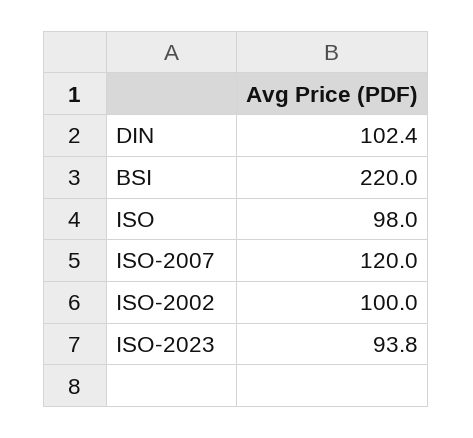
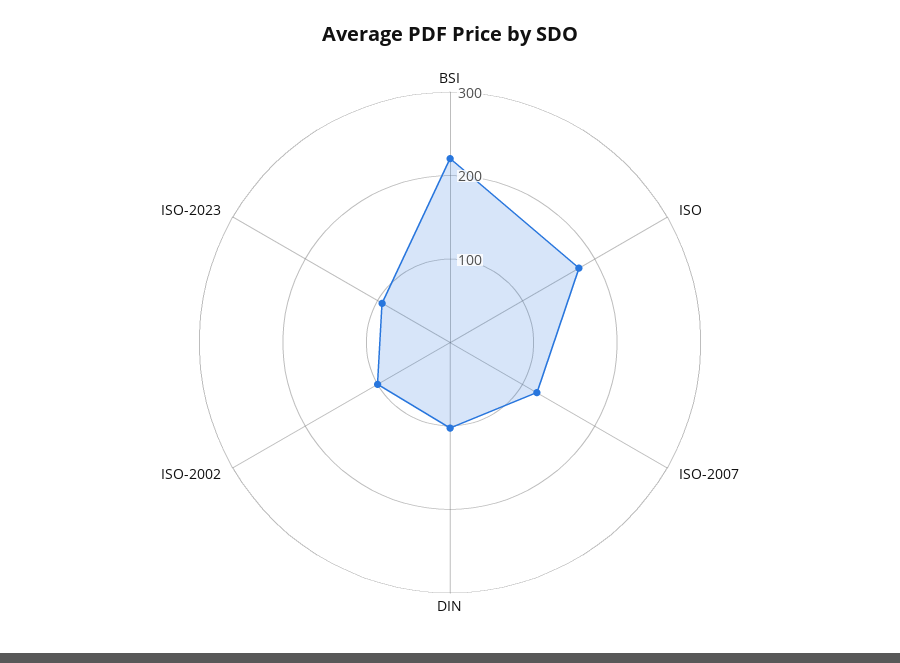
  {
    "DIN": 102.4,
    "BSI": 220,
-   "ISO": 98,
+   "ISO": 180,
    "ISO-2007": 120,
    "ISO-2002": 100,
    "ISO-2023": 93.8
  }

